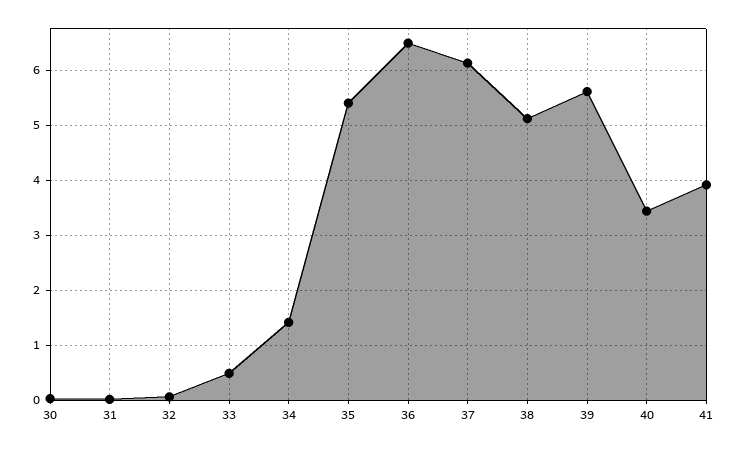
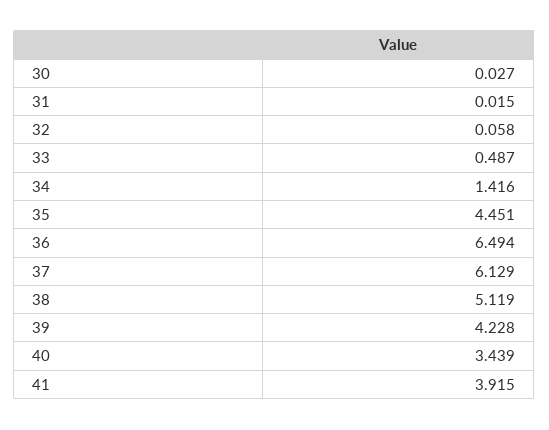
  {
    "30": 0.027,
    "31": 0.015,
    "32": 0.058,
    "33": 0.487,
    "34": 1.416,
-   "35": 5.4,
+   "35": 4.451,
    "36": 6.494,
    "37": 6.129,
    "38": 5.119,
-   "39": 5.6,
+   "39": 4.228,
    "40": 3.439,
    "41": 3.915
  }

